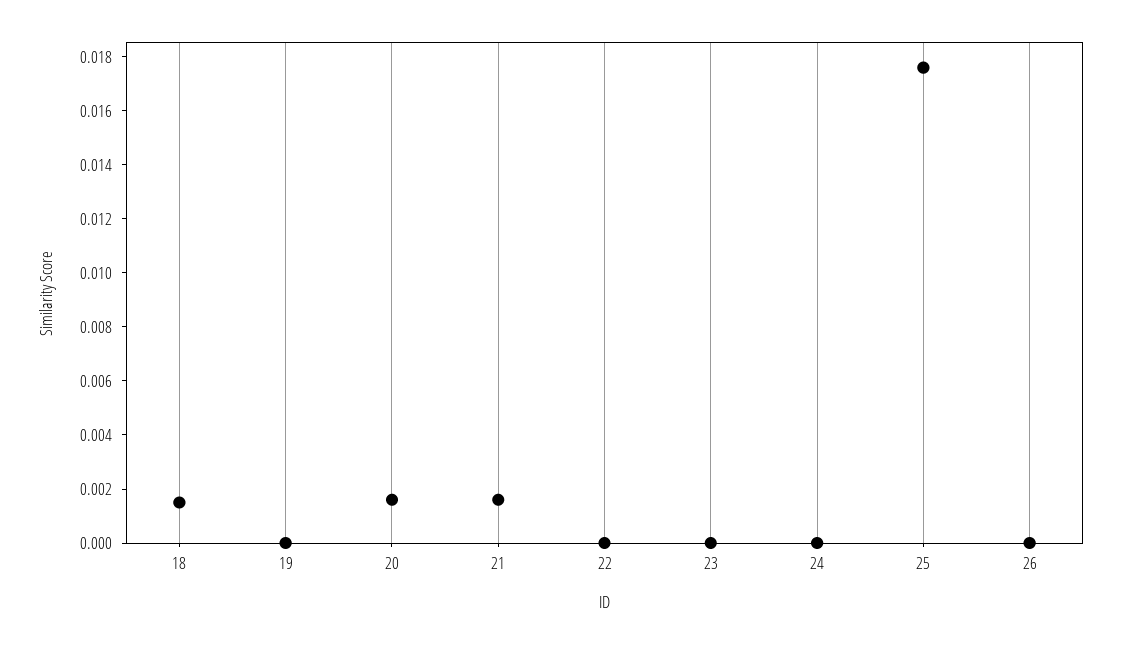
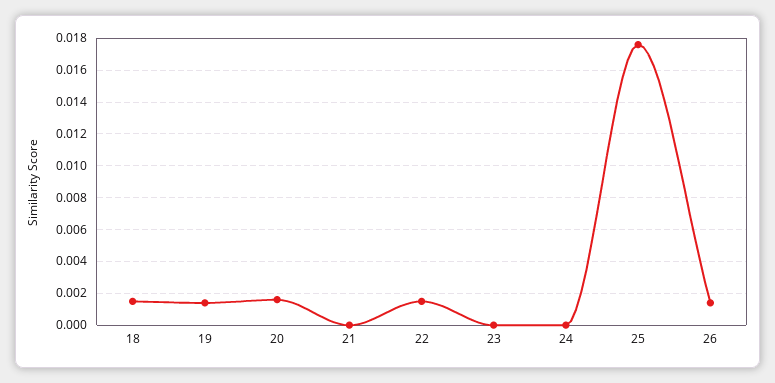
  {
    "18": 0.0015,
-   "19": 0,
+   "19": 0.0015,
    "20": 0.0015,
-   "21": 0.0015,
+   "21": 0,
-   "22": 0,
+   "22": 0.0015,
    "23": 0,
    "24": 0,
    "25": 0.0175,
-   "26": 0
+   "26": 0.0015
  }

